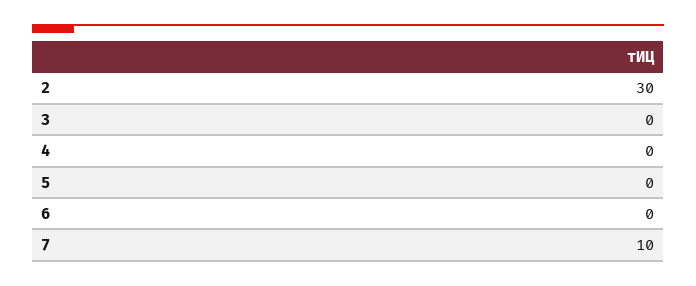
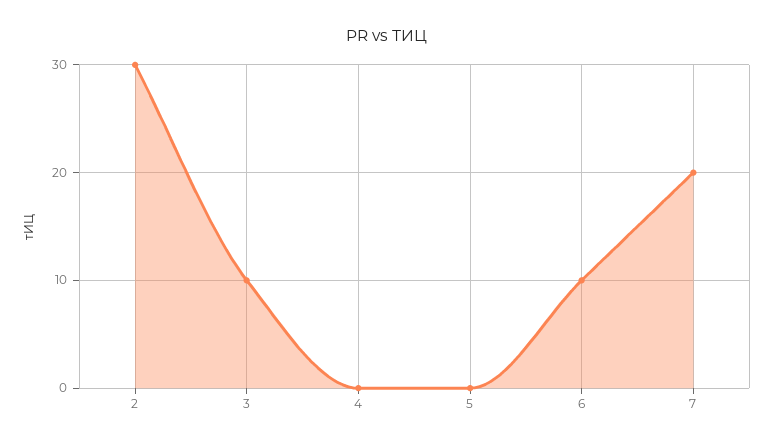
  {
    "2": 30,
-   "3": 0,
+   "3": 10,
    "4": 0,
    "5": 0,
-   "6": 0,
+   "6": 10,
-   "7": 10
+   "7": 20
  }

